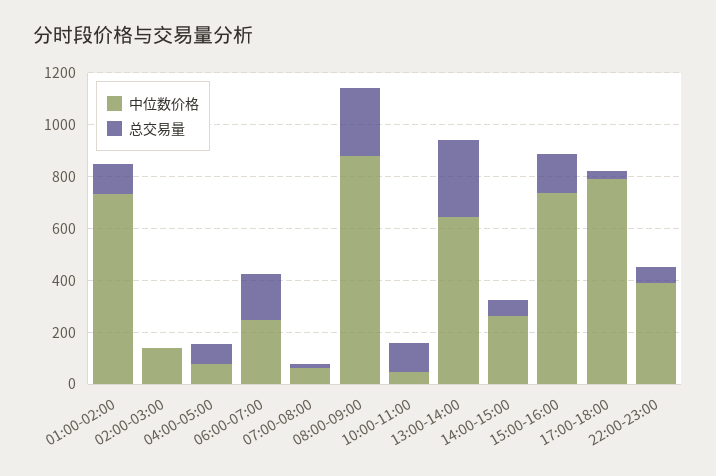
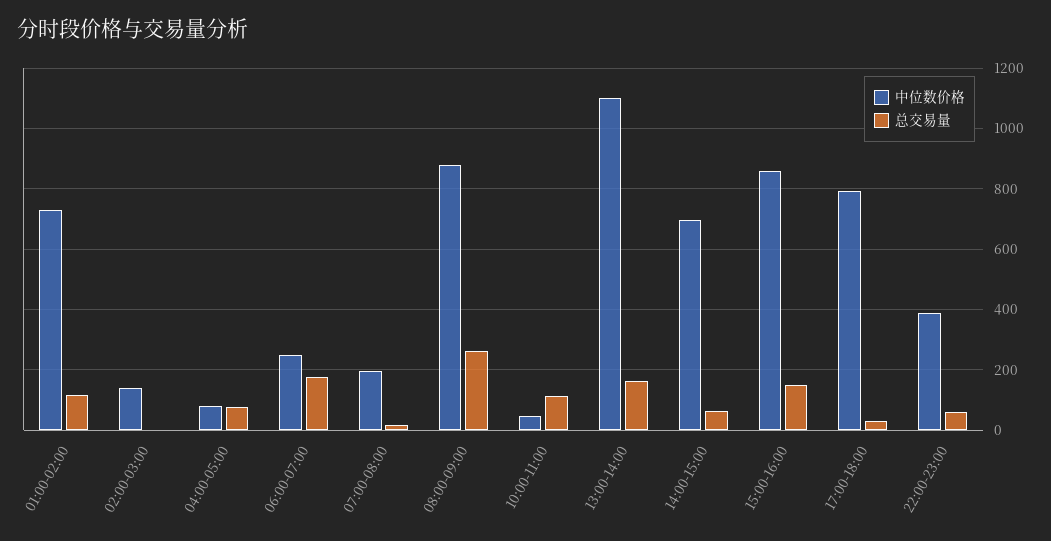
  {
    "中位数价格": {
      "01:00-02:00": 740,
      "02:00-03:00": 140,
      "04:00-05:00": 80,
      "06:00-07:00": 240,
-     "07:00-08:00": 50,
+     "07:00-08:00": 200,
      "08:00-09:00": 880,
      "10:00-11:00": 40,
-     "13:00-14:00": 650,
+     "13:00-14:00": 1100,
-     "14:00-15:00": 250,
+     "14:00-15:00": 700,
-     "15:00-16:00": 750,
+     "15:00-16:00": 860,
      "17:00-18:00": 800,
      "22:00-23:00": 380
    },
    "总交易量": {
      "01:00-02:00": 120,
      "02:00-03:00": 0,
      "04:00-05:00": 80,
      "06:00-07:00": 180,
      "07:00-08:00": 20,
      "08:00-09:00": 260,
      "10:00-11:00": 120,
-     "13:00-14:00": 300,
+     "13:00-14:00": 160,
      "14:00-15:00": 60,
      "15:00-16:00": 160,
      "17:00-18:00": 40,
      "22:00-23:00": 60
    }
  }

